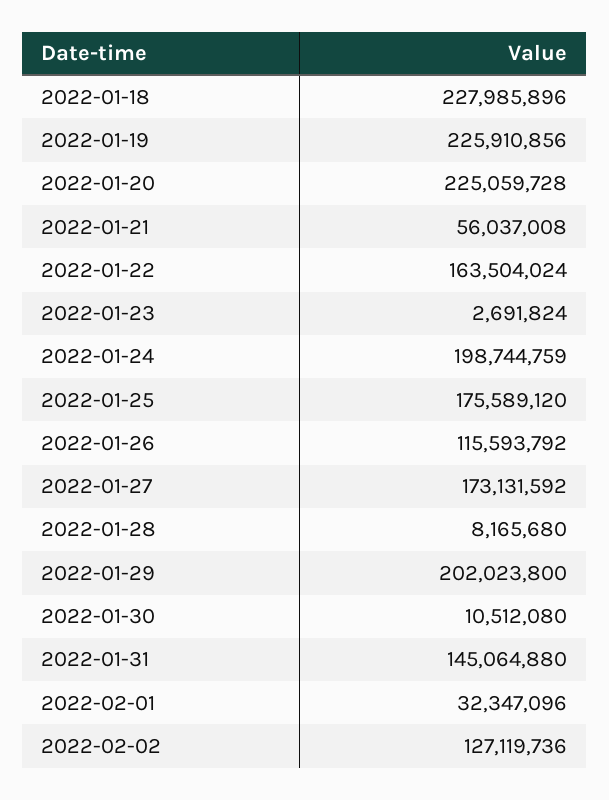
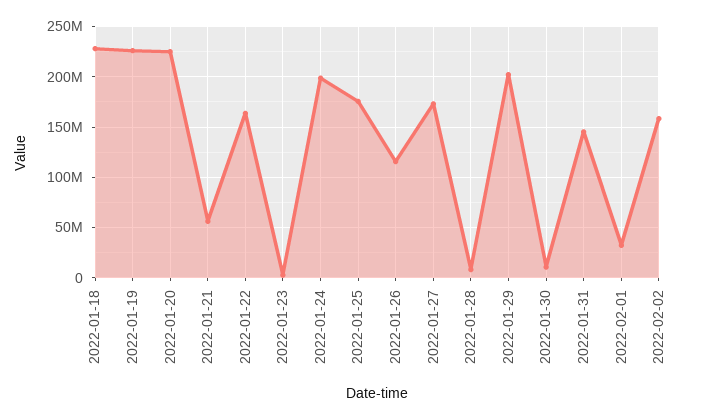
  {
    "2022-01-18": 227985896,
    "2022-01-19": 225910856,
    "2022-01-20": 225059728,
    "2022-01-21": 56037008,
    "2022-01-22": 163504024,
    "2022-01-23": 2691824,
    "2022-01-24": 198744759,
    "2022-01-25": 175589120,
    "2022-01-26": 115593792,
    "2022-01-27": 173131592,
    "2022-01-28": 8165680,
    "2022-01-29": 202023800,
    "2022-01-30": 10512080,
    "2022-01-31": 145064880,
    "2022-02-01": 32347096,
-   "2022-02-02": 127119736
+   "2022-02-02": 160000000
  }

